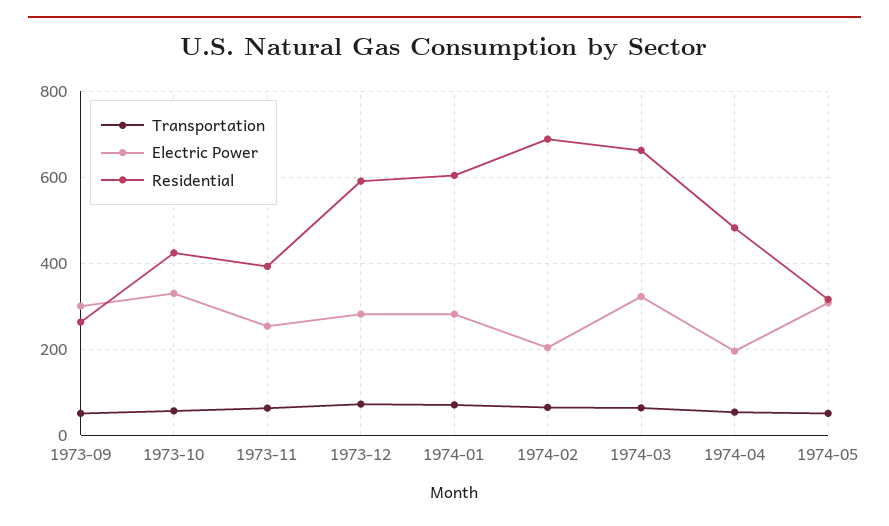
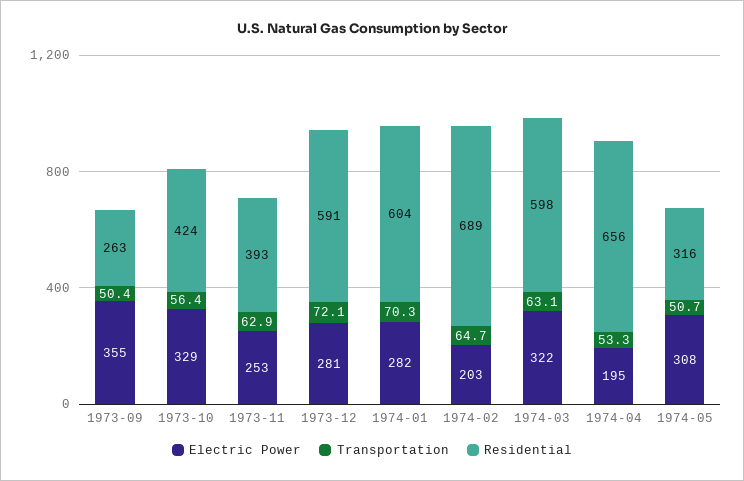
  {
    "Transportation": {
      "1973-09": 50.4,
      "1973-10": 56.4,
      "1973-11": 62.9,
      "1973-12": 72.1,
      "1974-01": 70.3,
      "1974-02": 64.7,
      "1974-03": 63.1,
      "1974-04": 53.3,
      "1974-05": 50.7
    },
    "Electric Power": {
-     "1973-09": 300,
+     "1973-09": 355,
      "1973-10": 329,
      "1973-11": 253,
      "1973-12": 281,
      "1974-01": 282,
      "1974-02": 203,
      "1974-03": 322,
      "1974-04": 195,
      "1974-05": 308
    },
    "Residential": {
      "1973-09": 263,
      "1973-10": 424,
      "1973-11": 393,
      "1973-12": 591,
      "1974-01": 604,
      "1974-02": 689,
-     "1974-03": 660,
+     "1974-03": 598,
-     "1974-04": 480,
+     "1974-04": 656,
      "1974-05": 316
    }
  }

